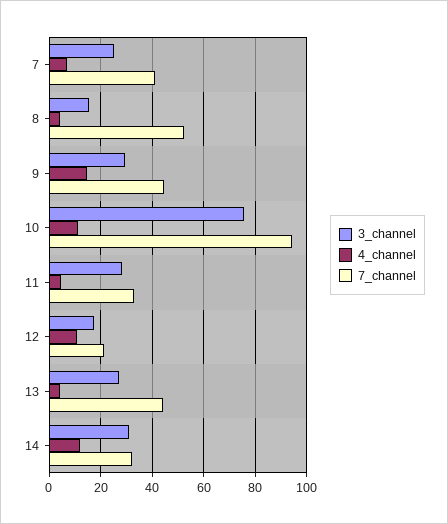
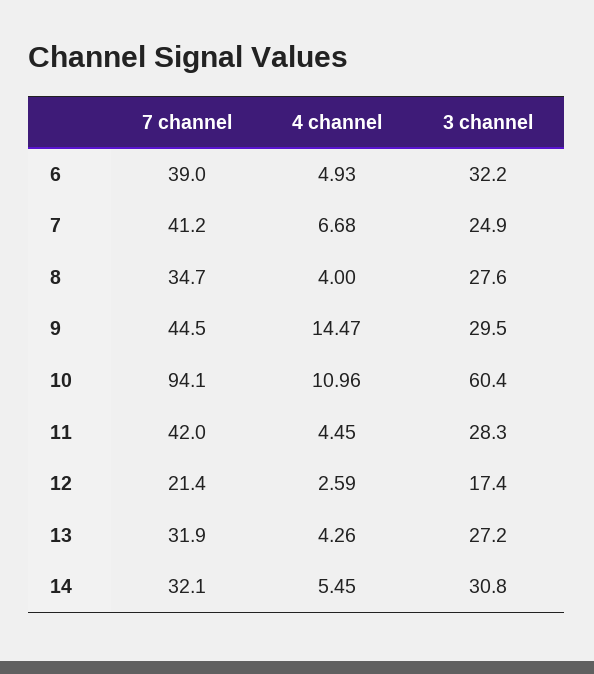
  {
    "3_channel": {
      "7": 24.9,
-     "8": 15,
+     "8": 27.6,
      "9": 29.5,
-     "10": 75,
+     "10": 60.4,
      "11": 28.3,
      "12": 17.4,
      "13": 27.2,
-     "14": 30.8
+     "14": 30.8,
+     "6": 32.2
    },
    "4_channel": {
      "7": 6.68,
      "8": 4,
      "9": 14.47,
      "10": 10.96,
      "11": 4.45,
-     "12": 10,
+     "12": 2.59,
      "13": 4.26,
-     "14": 12.5
+     "14": 5.45,
+     "6": 4.93
    },
    "7_channel": {
      "7": 41.2,
-     "8": 52.5,
+     "8": 34.7,
      "9": 44.5,
      "10": 94.1,
-     "11": 32.5,
+     "11": 42,
      "12": 21.4,
-     "13": 45,
+     "13": 31.9,
-     "14": 32.1
+     "14": 32.1,
+     "6": 39
    }
  }

